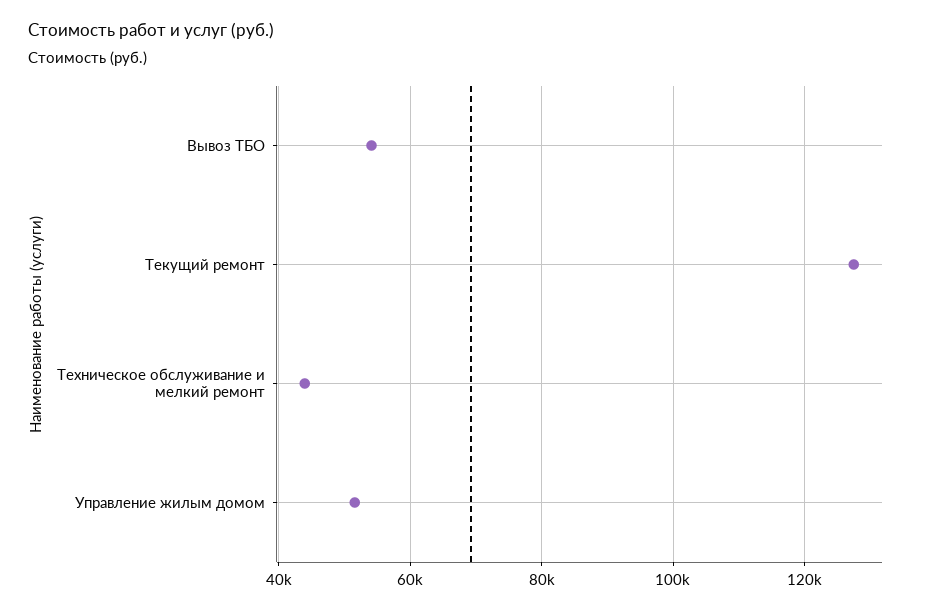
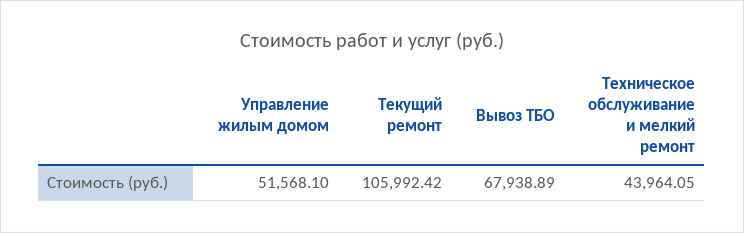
  {
-   "Вывоз ТБО": 54000,
+   "Вывоз ТБО": 67938.89,
-   "Текущий ремонт": 128000,
+   "Текущий ремонт": 105992.42,
    "Техническое обслуживание и мелкий ремонт": 43964.05,
    "Управление жилым домом": 51568.1
  }

